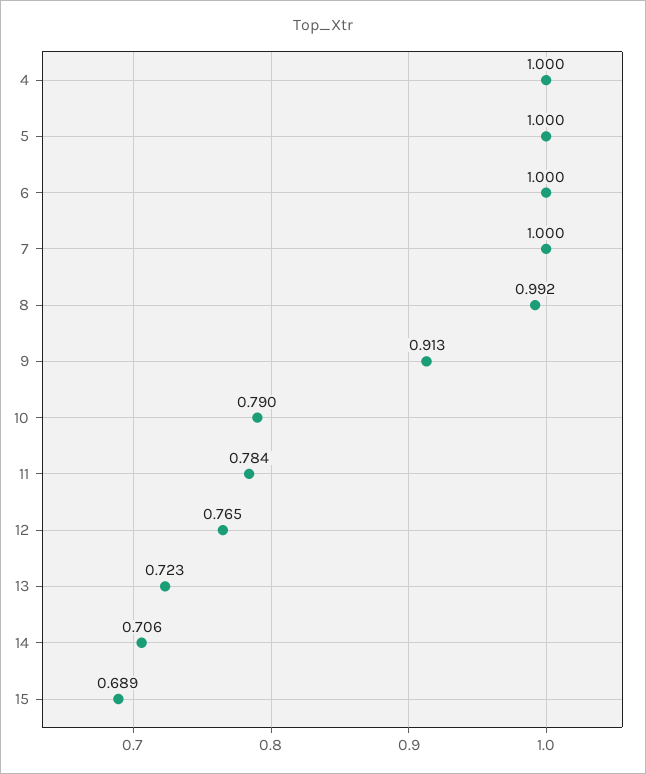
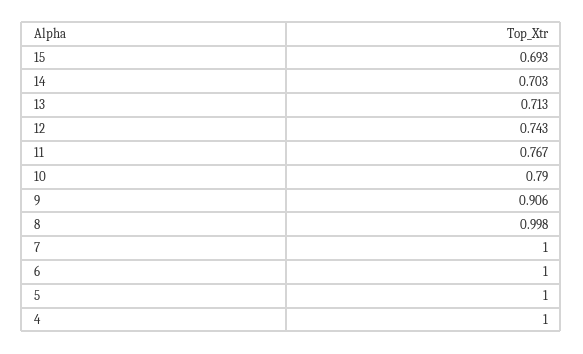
  {
    "4": 1,
    "5": 1,
    "6": 1,
    "7": 1,
-   "8": 0.992,
+   "8": 0.998,
-   "9": 0.913,
+   "9": 0.906,
    "10": 0.79,
-   "11": 0.784,
+   "11": 0.767,
-   "12": 0.765,
+   "12": 0.743,
-   "13": 0.723,
+   "13": 0.713,
-   "14": 0.706,
+   "14": 0.703,
-   "15": 0.689
+   "15": 0.693
  }

